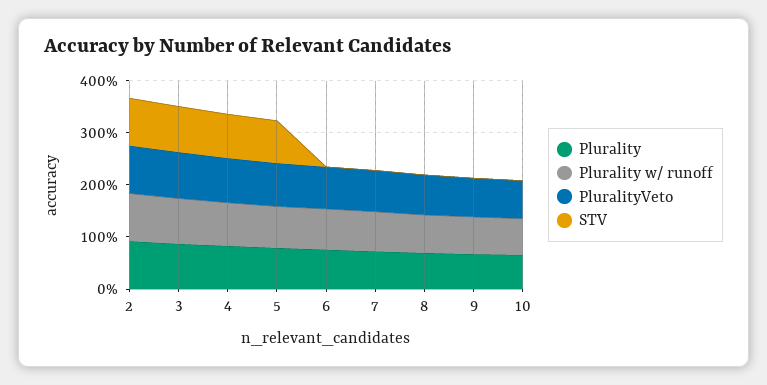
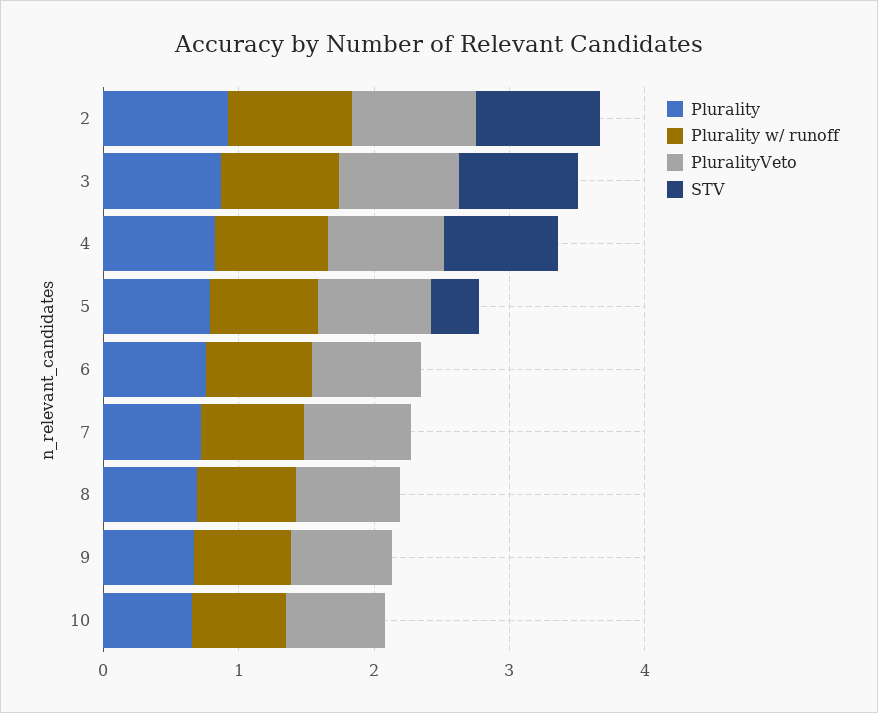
  {
    "Plurality": {
      "2": 1,
      "3": 0.8,
      "4": 0.8,
      "5": 0.8,
      "6": 0.8,
      "7": 0.8,
      "8": 0.6,
      "9": 0.6,
      "10": 0.6
    },
    "Plurality w/ runoff": {
      "2": 1,
      "3": 0.8,
      "4": 0.8,
      "5": 0.8,
      "6": 0.8,
      "7": 0.8,
      "8": 0.8,
      "9": 0.8,
      "10": 0.6
    },
    "PluralityVeto": {
      "2": 1,
      "3": 0.8,
      "4": 0.8,
      "5": 0.8,
      "6": 0.8,
      "7": 0.8,
      "8": 0.8,
      "9": 0.8,
      "10": 0.8
    },
    "STV": {
      "2": 1,
      "3": 0.8,
      "4": 0.8,
-     "5": 0.8,
+     "5": 0.4,
      "6": 0,
      "7": 0,
      "8": 0,
      "9": 0,
      "10": 0
    }
  }

